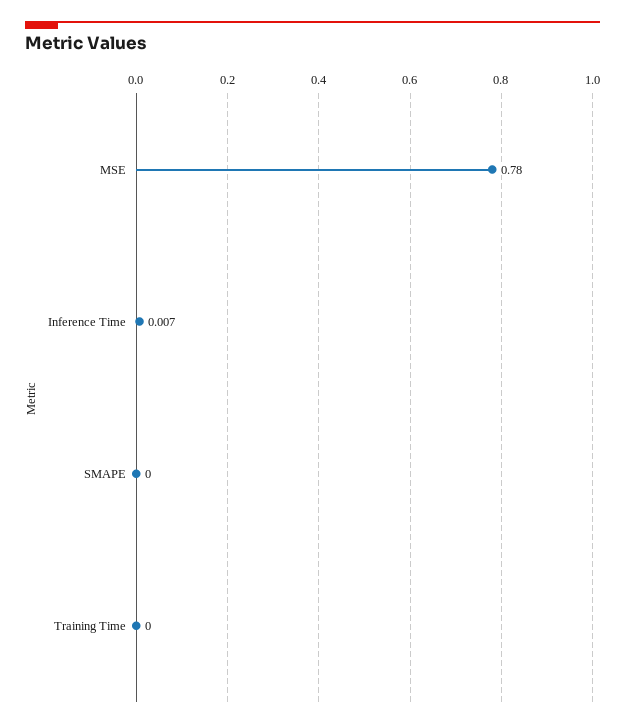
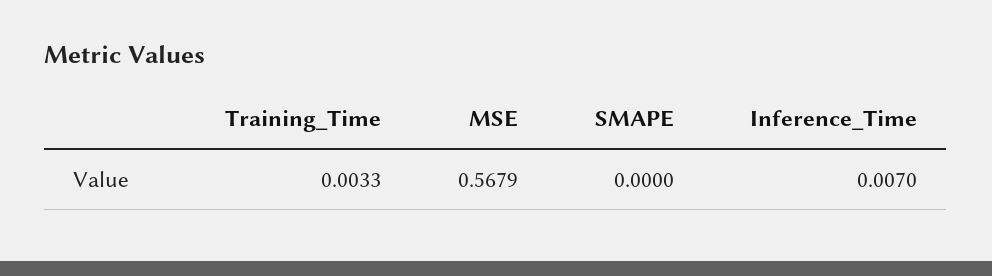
  {
-   "MSE": 0.78,
+   "MSE": 0.5679,
    "Inference Time": 0.007,
    "SMAPE": 0,
-   "Training Time": 0
+   "Training Time": 0.0033
  }

